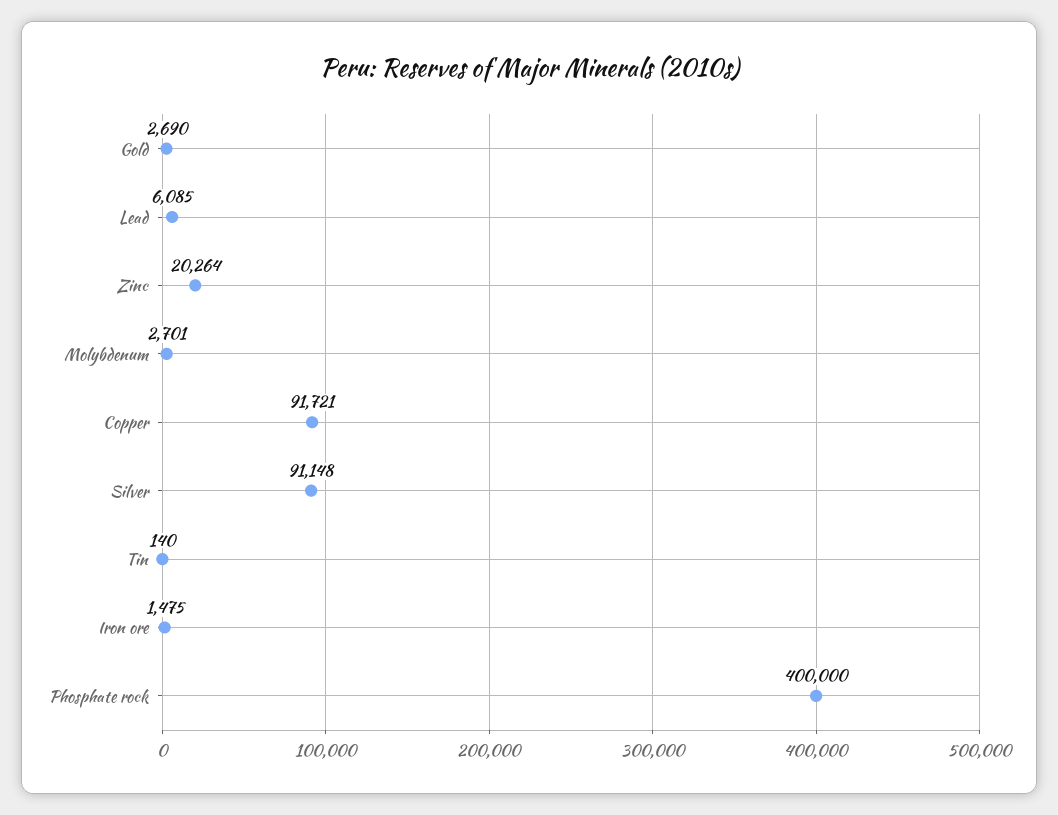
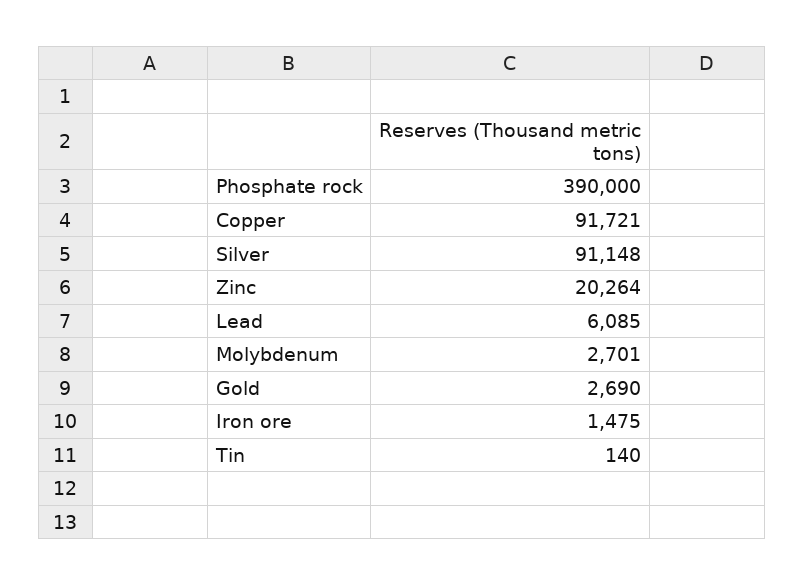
  {
    "Gold": 2690,
    "Lead": 6085,
    "Zinc": 20264,
    "Molybdenum": 2701,
    "Copper": 91721,
    "Silver": 91148,
    "Tin": 140,
    "Iron ore": 1475,
-   "Phosphate rock": 400000
+   "Phosphate rock": 390000
  }

